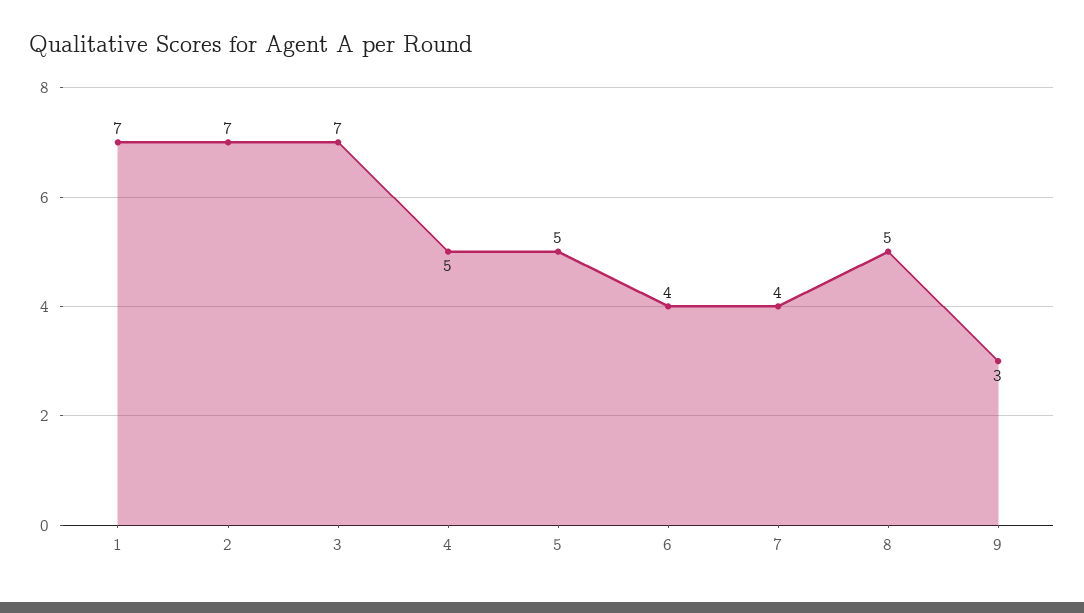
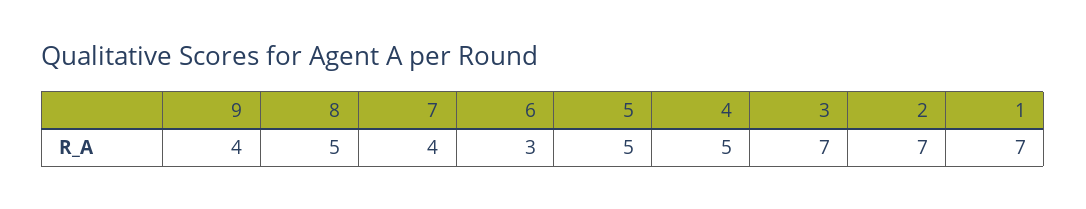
  {
    "1": 7,
    "2": 7,
    "3": 7,
    "4": 5,
    "5": 5,
-   "6": 4,
+   "6": 3,
    "7": 4,
    "8": 5,
-   "9": 3
+   "9": 4
  }

